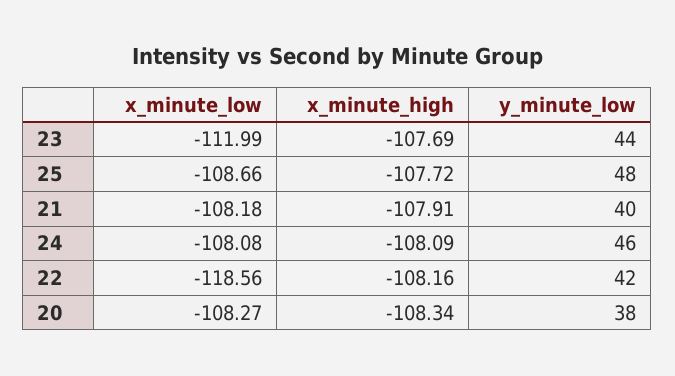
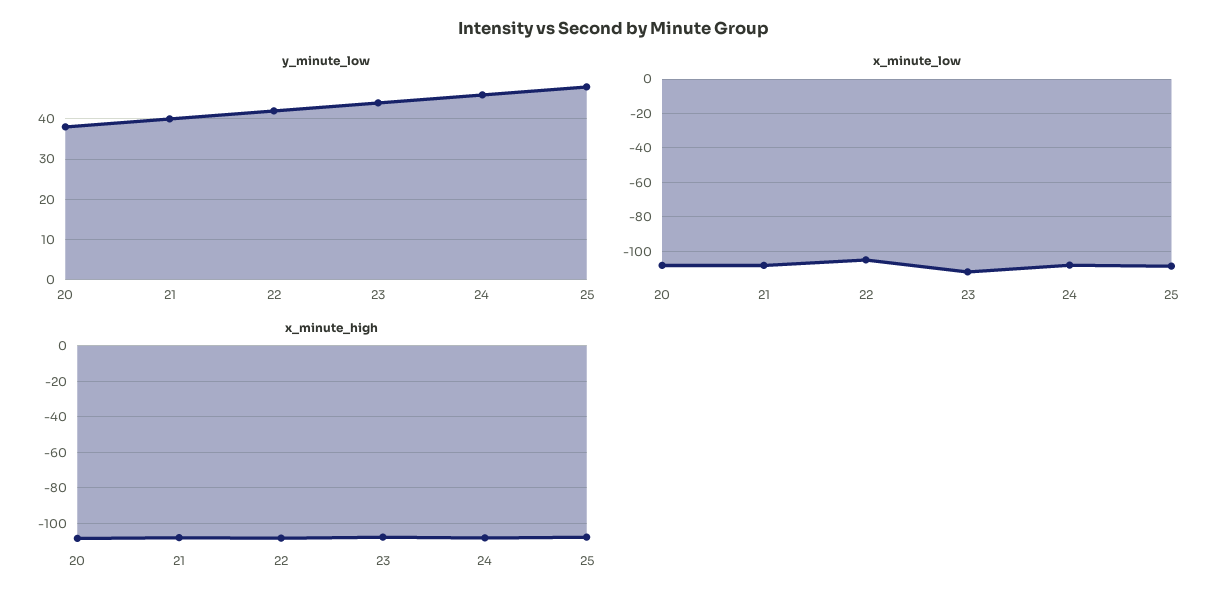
  {
    "x_minute_low": {
      "23": -111.99,
      "25": -108.66,
      "21": -108.18,
      "24": -108.08,
-     "22": -118.56,
+     "22": -105,
      "20": -108.27
    },
    "x_minute_high": {
      "23": -107.69,
      "25": -107.72,
      "21": -107.91,
      "24": -108.09,
      "22": -108.16,
      "20": -108.34
    },
    "y_minute_low": {
      "23": 44,
      "25": 48,
      "21": 40,
      "24": 46,
      "22": 42,
      "20": 38
    }
  }

